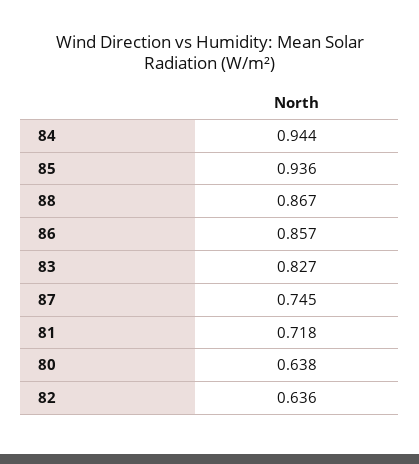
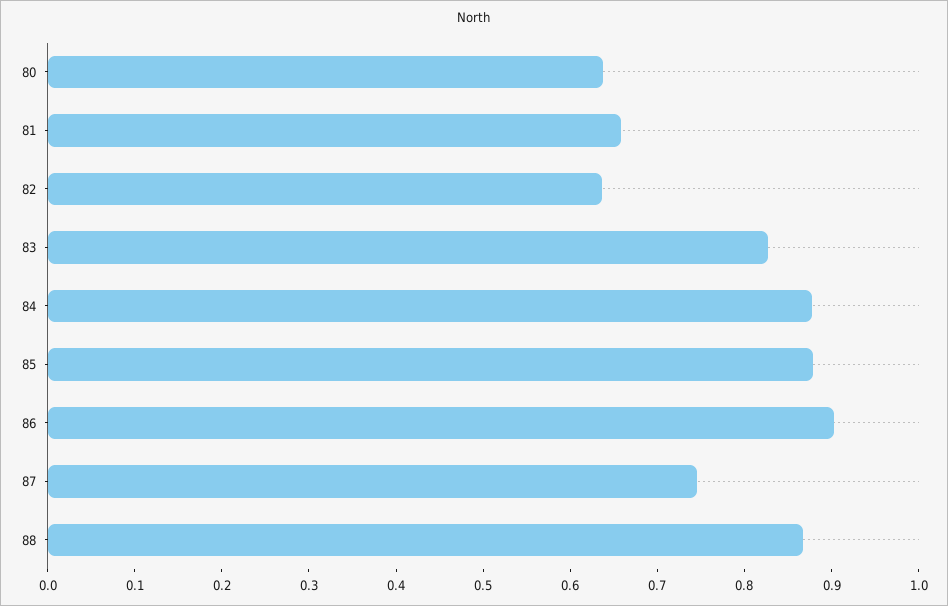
  {
-   "84": 0.944,
+   "84": 0.88,
-   "85": 0.936,
+   "85": 0.88,
    "88": 0.867,
-   "86": 0.857,
+   "86": 0.9,
    "83": 0.827,
    "87": 0.745,
-   "81": 0.718,
+   "81": 0.66,
    "80": 0.638,
    "82": 0.636
  }

